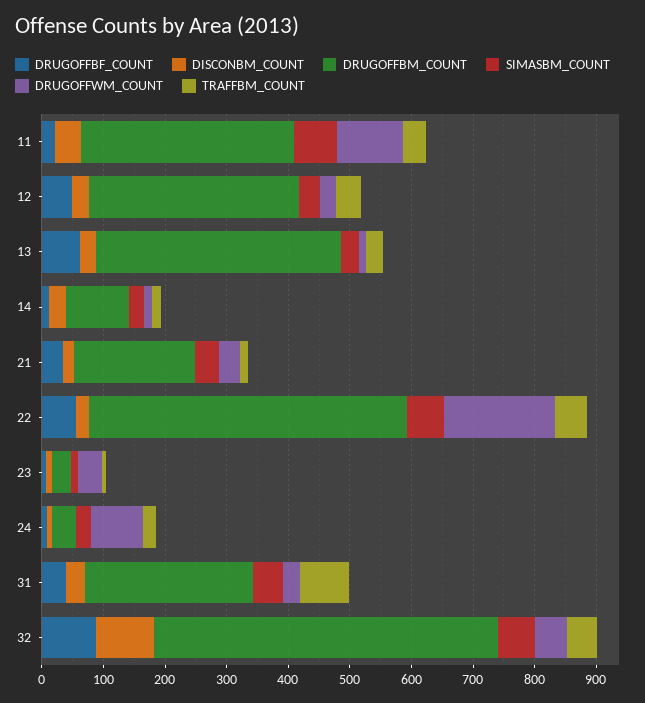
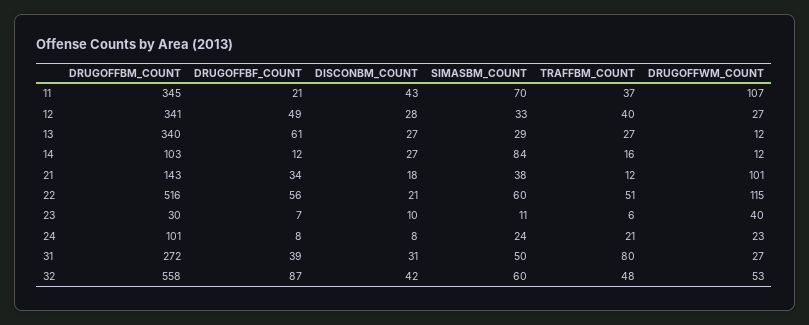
  {
    "DRUGOFFBF_COUNT": {
      "11": 21,
      "12": 49,
      "13": 61,
      "14": 12,
      "21": 34,
      "22": 56,
      "23": 7,
      "24": 8,
      "31": 39,
      "32": 87
    },
    "DISCONBM_COUNT": {
      "11": 43,
      "12": 28,
      "13": 27,
      "14": 27,
      "21": 18,
      "22": 21,
      "23": 10,
      "24": 8,
      "31": 31,
-     "32": 100
+     "32": 42
    },
    "DRUGOFFBM_COUNT": {
      "11": 345,
      "12": 341,
-     "13": 400,
+     "13": 340,
      "14": 103,
-     "21": 200,
+     "21": 143,
      "22": 516,
      "23": 30,
-     "24": 40,
+     "24": 101,
      "31": 272,
      "32": 558
    },
    "SIMASBM_COUNT": {
      "11": 70,
      "12": 33,
      "13": 29,
-     "14": 20,
+     "14": 84,
      "21": 38,
      "22": 60,
      "23": 11,
      "24": 24,
      "31": 50,
      "32": 60
    },
    "DRUGOFFWM_COUNT": {
      "11": 107,
      "12": 27,
      "13": 12,
      "14": 12,
-     "21": 40,
+     "21": 101,
-     "22": 180,
+     "22": 115,
      "23": 40,
-     "24": 80,
+     "24": 23,
      "31": 27,
      "32": 53
    },
    "TRAFFBM_COUNT": {
      "11": 37,
      "12": 40,
      "13": 27,
      "14": 16,
      "21": 12,
      "22": 51,
      "23": 6,
      "24": 21,
      "31": 80,
      "32": 48
    }
  }

